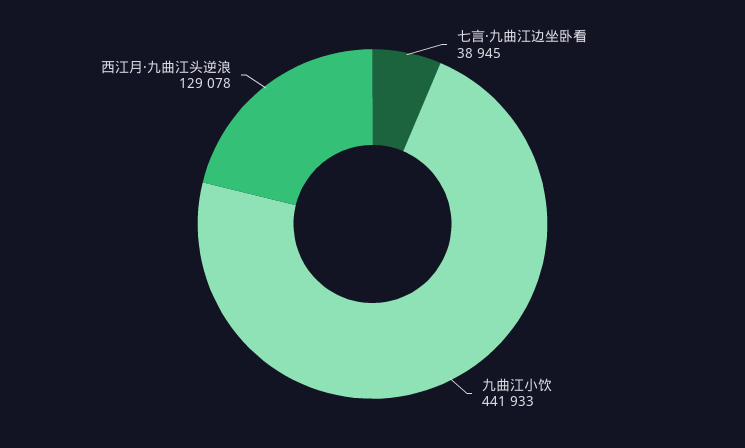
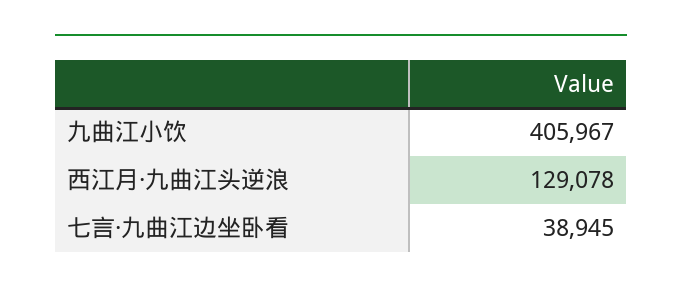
  {
    "七言·九曲江边坐卧看": 38945,
-   "九曲江小饮": 441933,
+   "九曲江小饮": 405967,
    "西江月·九曲江头逆浪": 129078
  }

